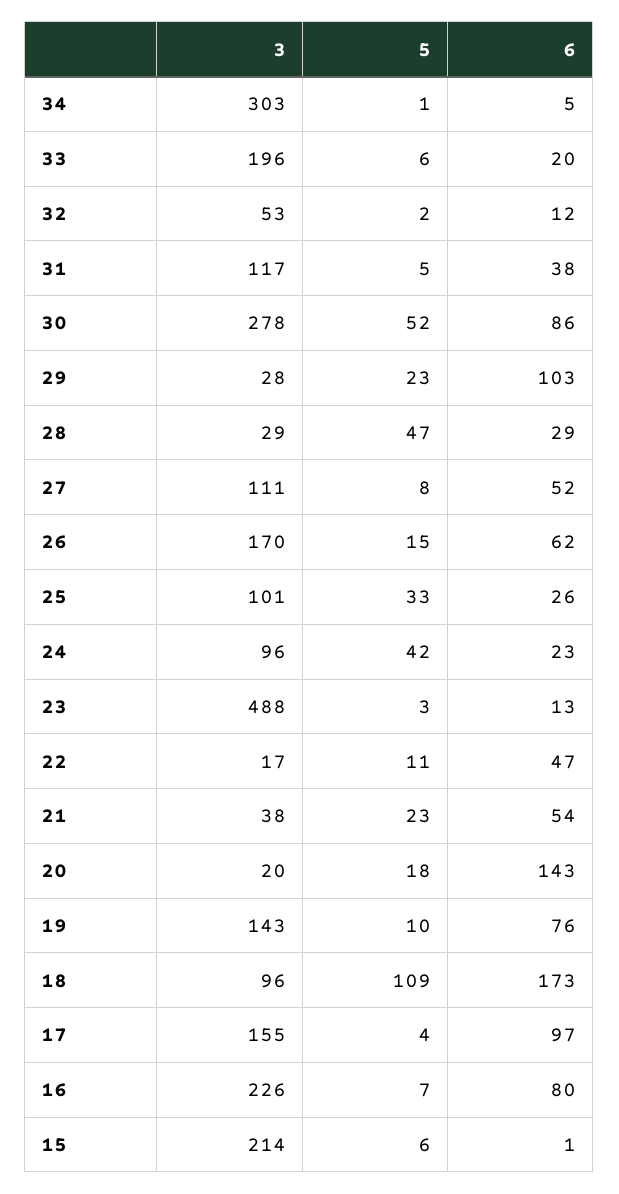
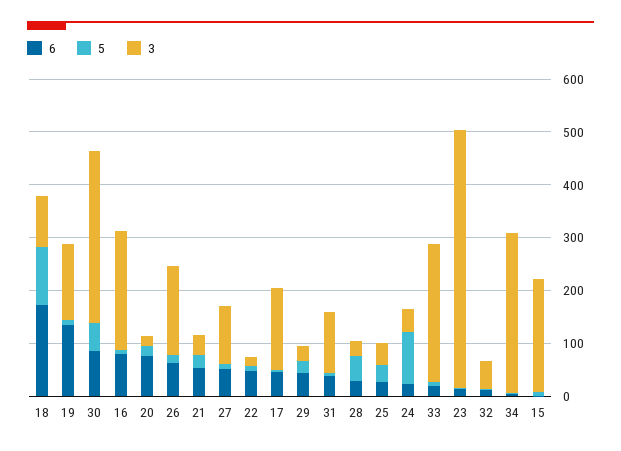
  {
    "3": {
      "34": 303,
-     "33": 196,
+     "33": 260,
      "32": 53,
      "31": 117,
-     "30": 278,
+     "30": 320,
      "29": 28,
      "28": 29,
      "27": 111,
      "26": 170,
-     "25": 101,
+     "25": 40,
-     "24": 96,
+     "24": 40,
      "23": 488,
      "22": 17,
      "21": 38,
      "20": 20,
      "19": 143,
      "18": 96,
      "17": 155,
      "16": 226,
      "15": 214
    },
    "5": {
      "34": 1,
      "33": 6,
      "32": 2,
      "31": 5,
      "30": 52,
      "29": 23,
      "28": 47,
      "27": 8,
      "26": 15,
      "25": 33,
-     "24": 42,
+     "24": 100,
      "23": 3,
      "22": 11,
      "21": 23,
      "20": 18,
      "19": 10,
      "18": 109,
      "17": 4,
      "16": 7,
      "15": 6
    },
    "6": {
      "34": 5,
      "33": 20,
      "32": 12,
      "31": 38,
      "30": 86,
-     "29": 103,
+     "29": 40,
      "28": 29,
      "27": 52,
      "26": 62,
      "25": 26,
      "24": 23,
      "23": 13,
      "22": 47,
      "21": 54,
-     "20": 143,
+     "20": 80,
-     "19": 76,
+     "19": 140,
      "18": 173,
-     "17": 97,
+     "17": 40,
      "16": 80,
      "15": 1
    }
  }

